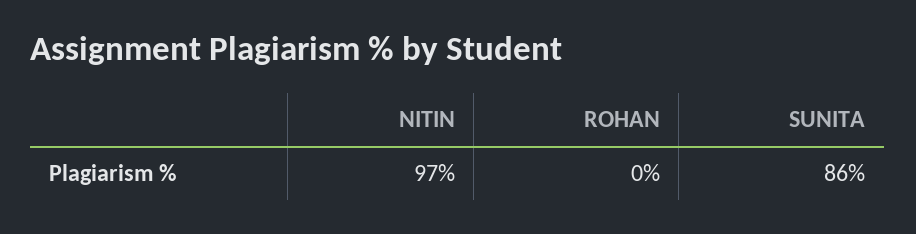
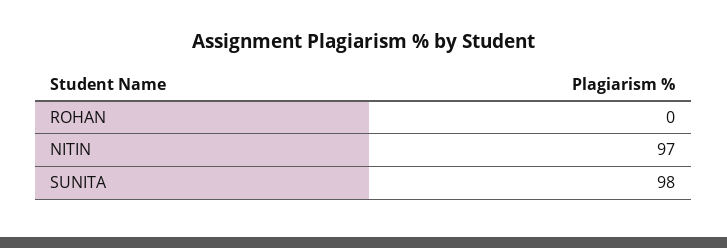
  {
    "NITIN": 97,
    "ROHAN": 0,
-   "SUNITA": 86
+   "SUNITA": 98
  }

